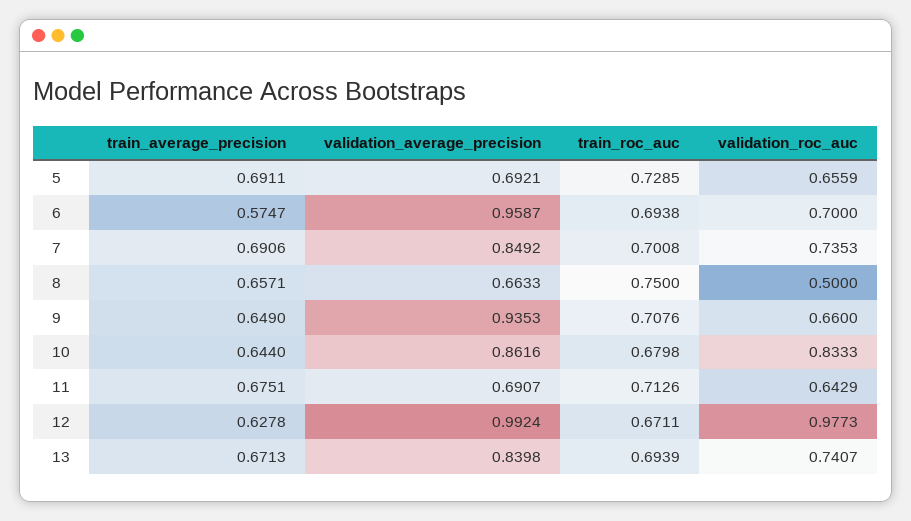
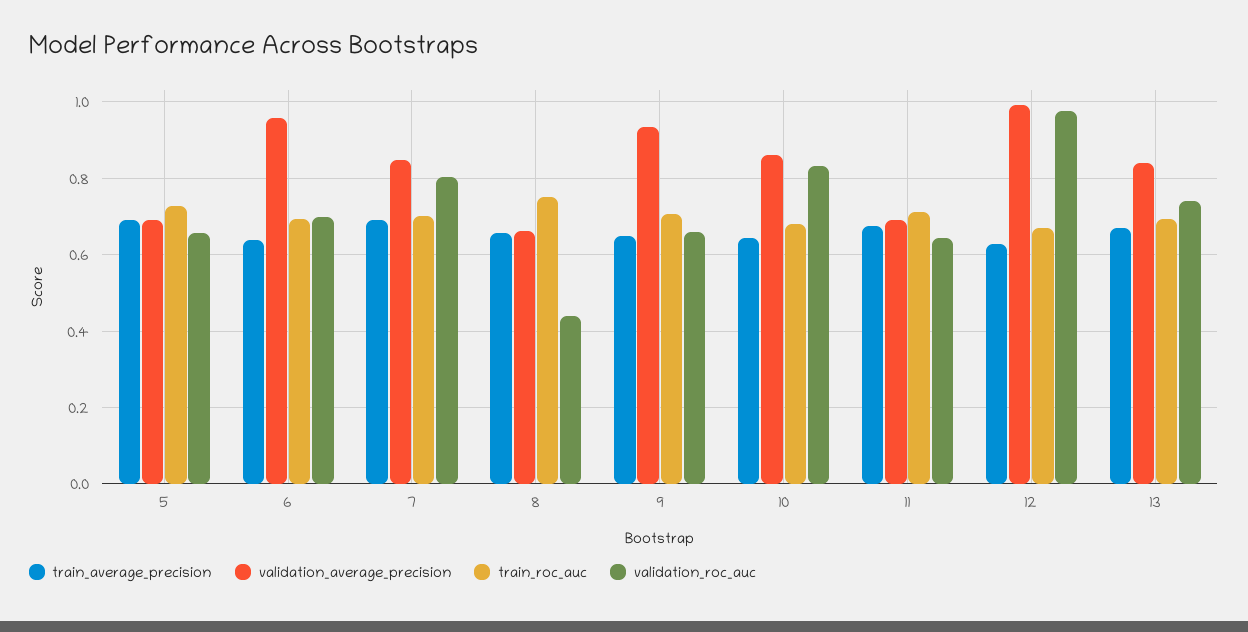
  {
    "train_average_precision": {
      "5": 0.6911,
-     "6": 0.5747,
+     "6": 0.64,
      "7": 0.6906,
      "8": 0.6571,
      "9": 0.649,
      "10": 0.644,
      "11": 0.6751,
      "12": 0.6278,
      "13": 0.6713
    },
    "validation_average_precision": {
      "5": 0.6921,
      "6": 0.9587,
      "7": 0.8492,
      "8": 0.6633,
      "9": 0.9353,
      "10": 0.8616,
      "11": 0.6907,
      "12": 0.9924,
      "13": 0.8398
    },
    "train_roc_auc": {
      "5": 0.7285,
      "6": 0.6938,
      "7": 0.7008,
      "8": 0.75,
      "9": 0.7076,
      "10": 0.6798,
      "11": 0.7126,
      "12": 0.6711,
      "13": 0.6939
    },
    "validation_roc_auc": {
      "5": 0.6559,
      "6": 0.7,
-     "7": 0.7353,
+     "7": 0.8,
-     "8": 0.5,
+     "8": 0.44,
      "9": 0.66,
      "10": 0.8333,
      "11": 0.6429,
      "12": 0.9773,
      "13": 0.7407
    }
  }

